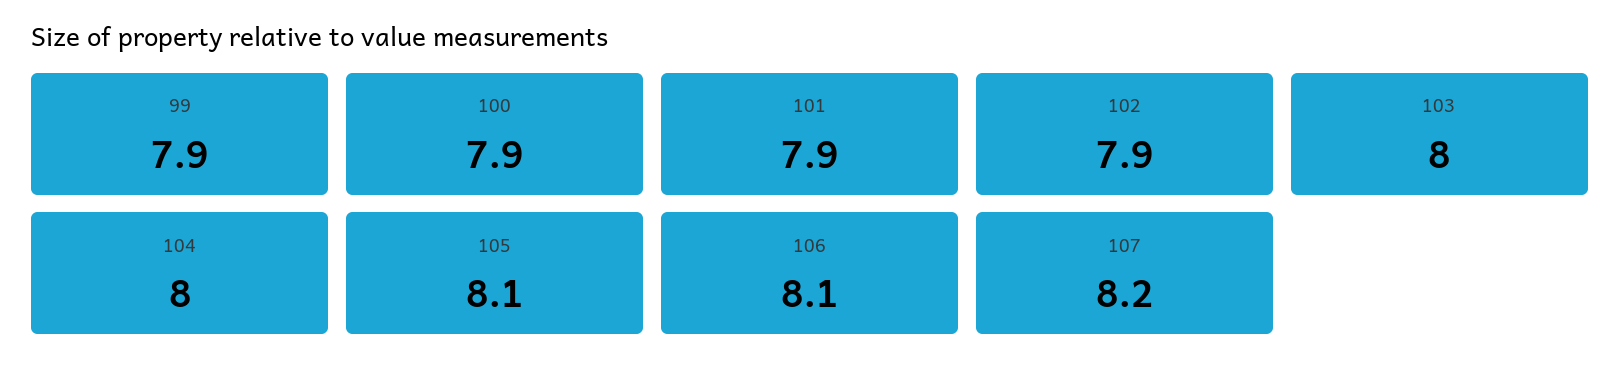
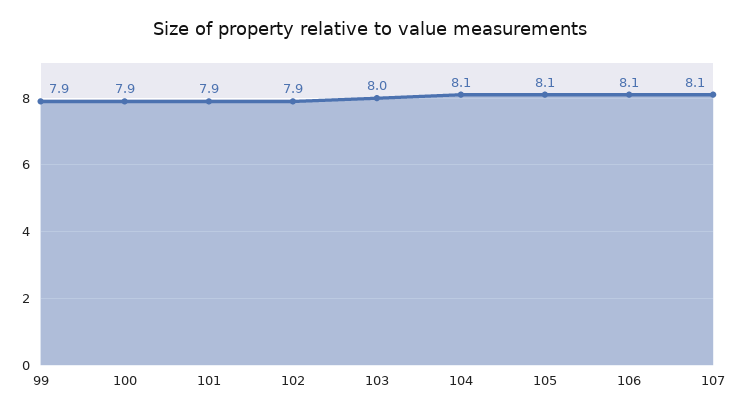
  {
    "99": 7.9,
    "100": 7.9,
    "101": 7.9,
    "102": 7.9,
    "103": 8,
-   "104": 8,
+   "104": 8.1,
    "105": 8.1,
    "106": 8.1,
-   "107": 8.2
+   "107": 8.1
  }

